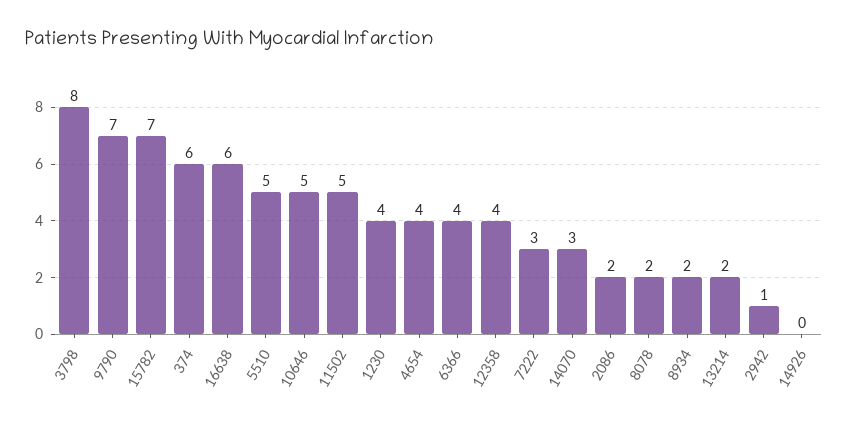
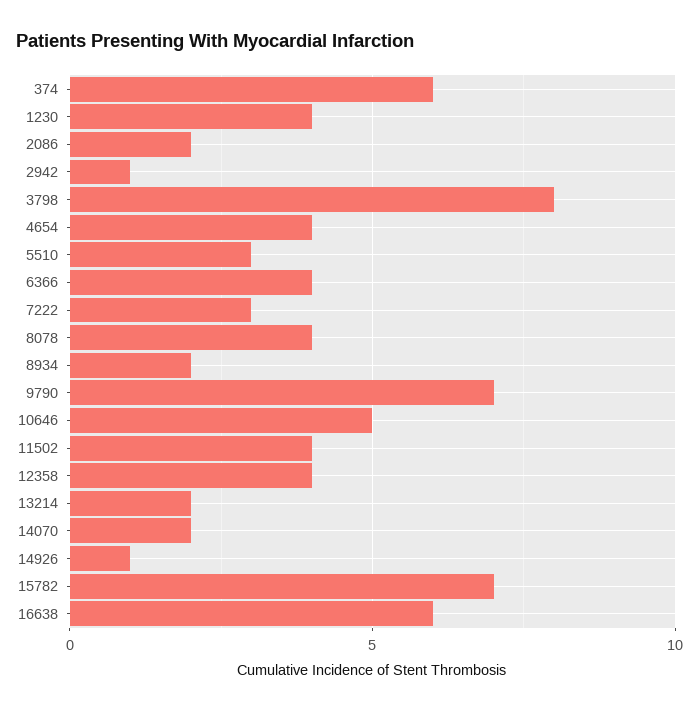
  {
    "3798": 8,
    "9790": 7,
    "15782": 7,
    "374": 6,
    "16638": 6,
-   "5510": 5,
+   "5510": 3,
    "10646": 5,
-   "11502": 5,
+   "11502": 4,
    "1230": 4,
    "4654": 4,
    "6366": 4,
    "12358": 4,
    "7222": 3,
-   "14070": 3,
+   "14070": 2,
    "2086": 2,
-   "8078": 2,
+   "8078": 4,
    "8934": 2,
    "13214": 2,
    "2942": 1,
-   "14926": 0
+   "14926": 1
  }

